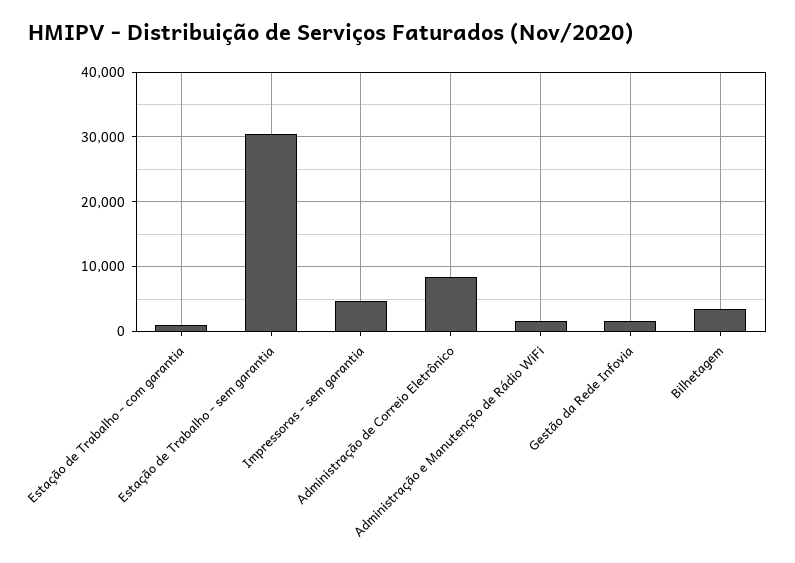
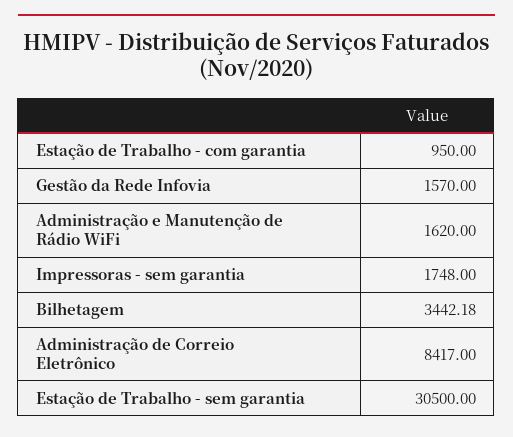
  {
    "Estação de Trabalho - com garantia": 950,
    "Estação de Trabalho - sem garantia": 30500,
-   "Impressoras - sem garantia": 5000,
+   "Impressoras - sem garantia": 1748,
    "Administração de Correio Eletrônico": 8417,
    "Administração e Manutenção de Rádio WiFi": 1620,
    "Gestão da Rede Infovia": 1570,
    "Bilhetagem": 3442.18
  }

